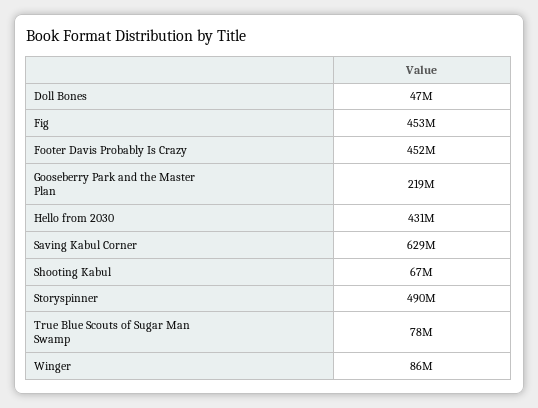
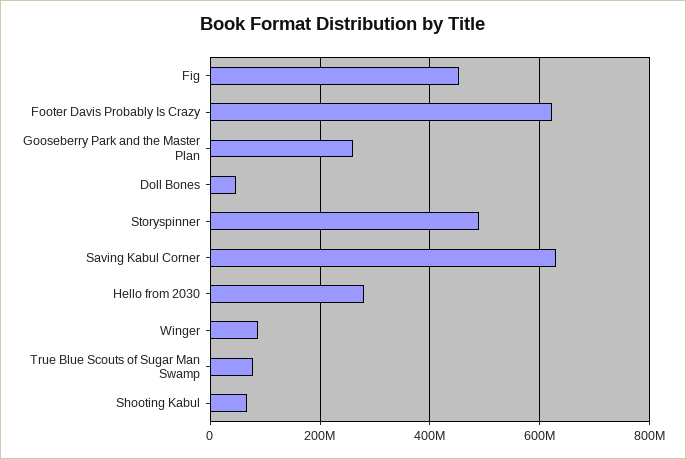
  {
    "Doll Bones": 47000000,
    "Fig": 453000000,
-   "Footer Davis Probably Is Crazy": 452000000,
+   "Footer Davis Probably Is Crazy": 620000000,
-   "Gooseberry Park and the Master Plan": 219000000,
+   "Gooseberry Park and the Master Plan": 260000000,
-   "Hello from 2030": 431000000,
+   "Hello from 2030": 280000000,
    "Saving Kabul Corner": 629000000,
    "Shooting Kabul": 67000000,
    "Storyspinner": 490000000,
    "True Blue Scouts of Sugar Man Swamp": 78000000,
    "Winger": 86000000
  }

